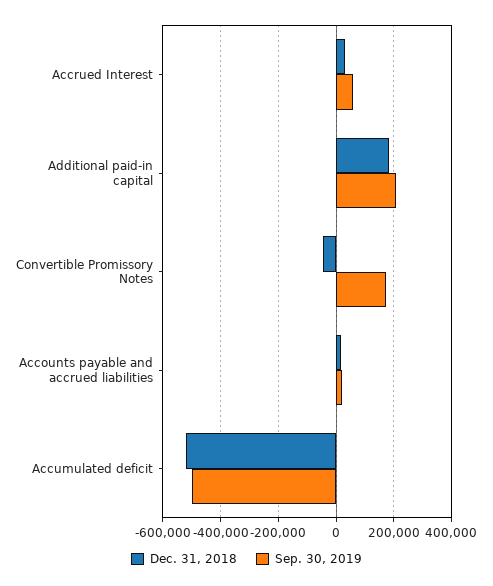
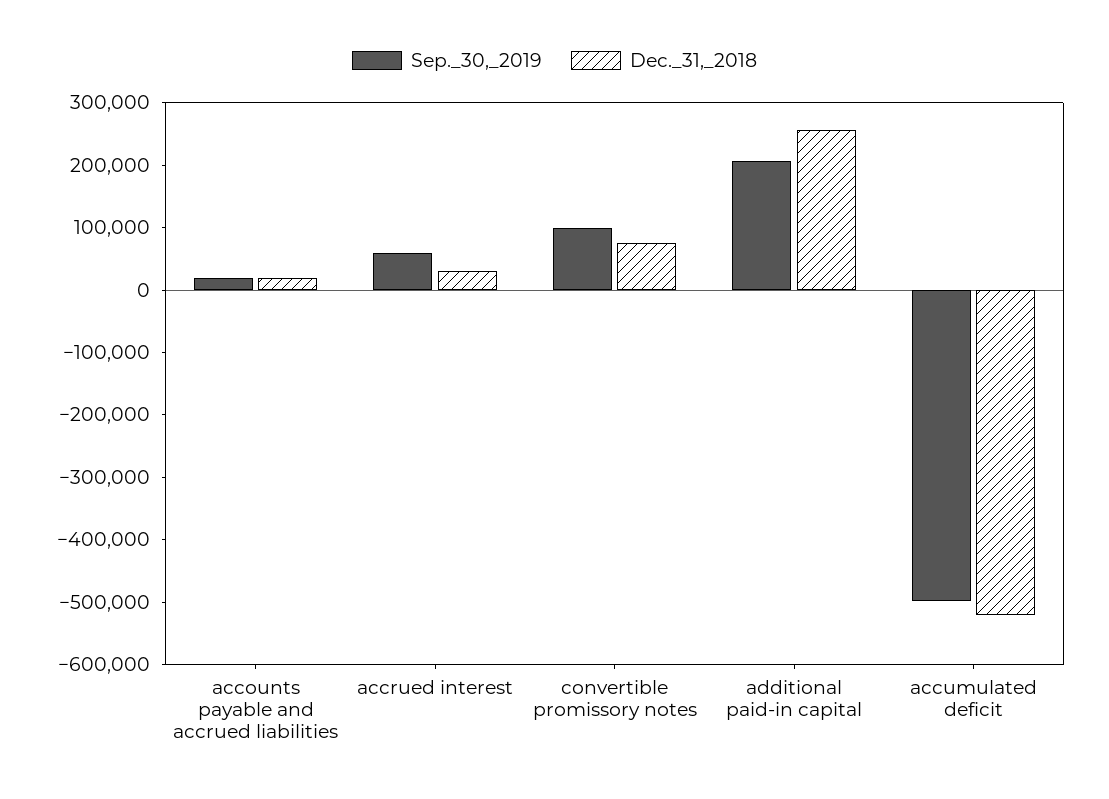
  {
    "Dec. 31, 2018": {
      "Accrued Interest": 20000,
-     "Additional paid-in capital": 175000,
+     "Additional paid-in capital": 260000,
-     "Convertible Promissory Notes": -50000,
+     "Convertible Promissory Notes": 80000,
      "Accounts payable and accrued liabilities": 20000,
      "Accumulated deficit": -520000
    },
    "Sep. 30, 2019": {
      "Accrued Interest": 60000,
      "Additional paid-in capital": 200000,
-     "Convertible Promissory Notes": 175000,
+     "Convertible Promissory Notes": 100000,
      "Accounts payable and accrued liabilities": 20000,
      "Accumulated deficit": -500000
    }
  }

